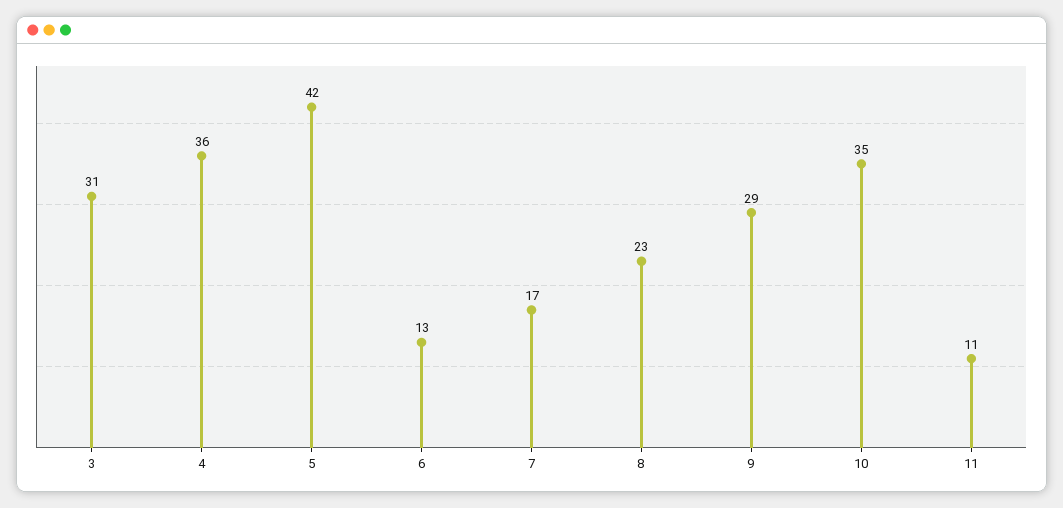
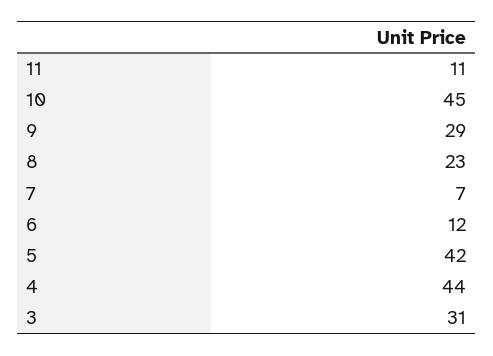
  {
    "3": 31,
-   "4": 36,
+   "4": 44,
    "5": 42,
-   "6": 13,
+   "6": 12,
-   "7": 17,
+   "7": 7,
    "8": 23,
    "9": 29,
-   "10": 35,
+   "10": 45,
    "11": 11
  }

